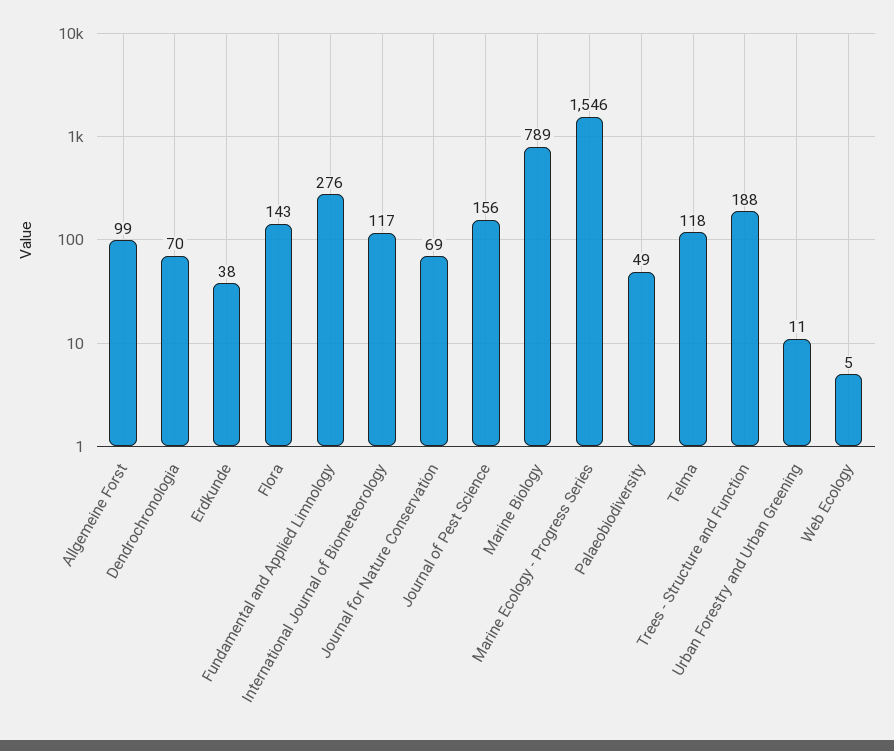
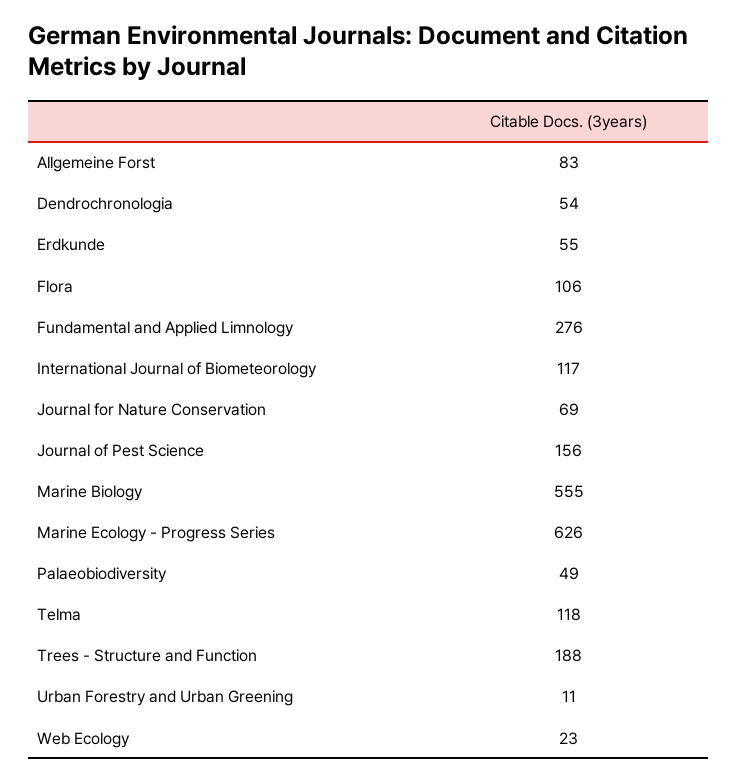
  {
-   "Allgemeine Forst": 99,
+   "Allgemeine Forst": 83,
-   "Dendrochronologia": 70,
+   "Dendrochronologia": 54,
-   "Erdkunde": 38,
+   "Erdkunde": 55,
-   "Flora": 143,
+   "Flora": 106,
    "Fundamental and Applied Limnology": 276,
    "International Journal of Biometeorology": 117,
    "Journal for Nature Conservation": 69,
    "Journal of Pest Science": 156,
-   "Marine Biology": 789,
+   "Marine Biology": 555,
-   "Marine Ecology - Progress Series": 1546,
+   "Marine Ecology - Progress Series": 626,
    "Palaeobiodiversity": 49,
    "Telma": 118,
    "Trees - Structure and Function": 188,
    "Urban Forestry and Urban Greening": 11,
-   "Web Ecology": 5
+   "Web Ecology": 23
  }

